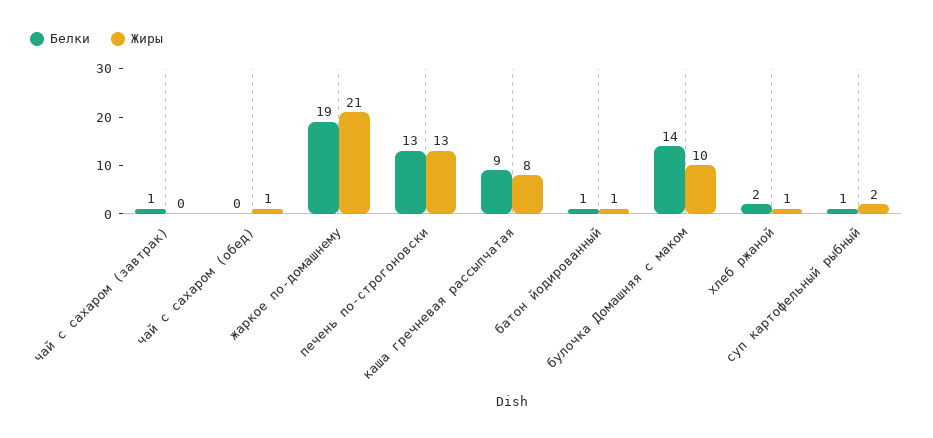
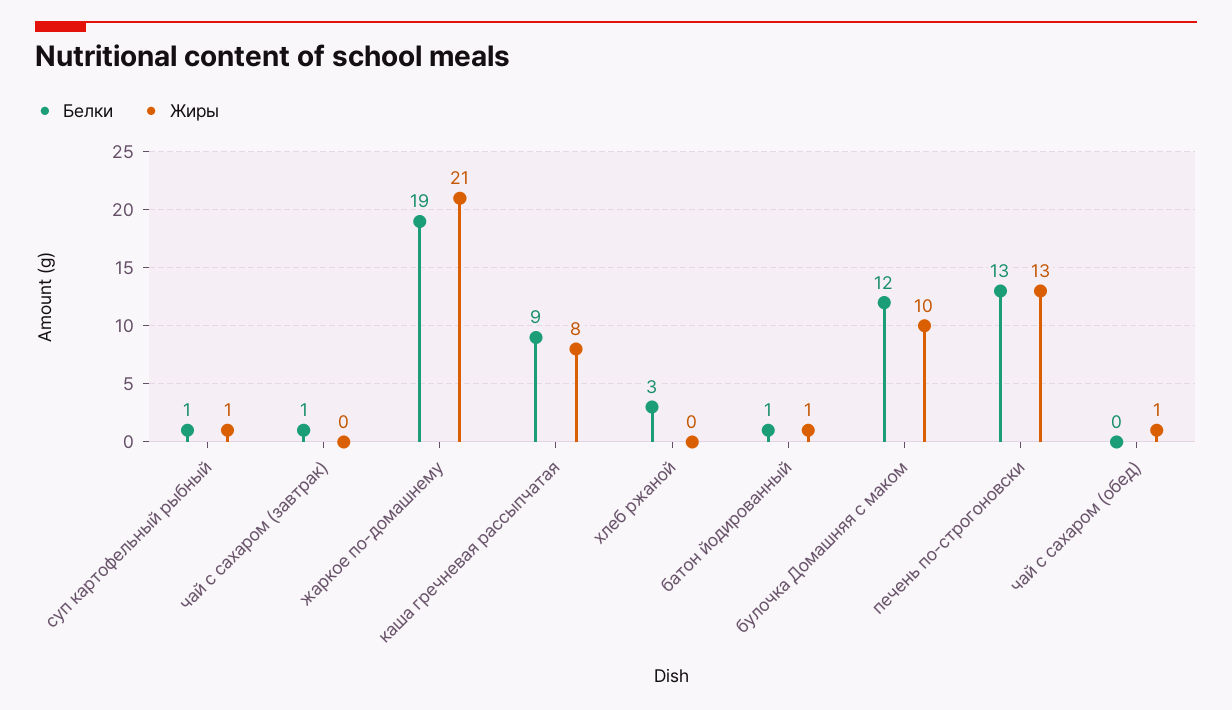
  {
    "Белки": {
      "чай с сахаром (завтрак)": 1,
      "чай с сахаром (обед)": 0,
      "жаркое по-домашнему": 19,
      "печень по-строгоновски": 13,
      "каша гречневая рассыпчатая": 9,
      "батон йодированный": 1,
-     "булочка Домашняя с маком": 14,
+     "булочка Домашняя с маком": 12,
-     "хлеб ржаной": 2,
+     "хлеб ржаной": 3,
      "суп картофельный рыбный": 1
    },
    "Жиры": {
      "чай с сахаром (завтрак)": 0,
      "чай с сахаром (обед)": 1,
      "жаркое по-домашнему": 21,
      "печень по-строгоновски": 13,
      "каша гречневая рассыпчатая": 8,
      "батон йодированный": 1,
      "булочка Домашняя с маком": 10,
-     "хлеб ржаной": 1,
+     "хлеб ржаной": 0,
-     "суп картофельный рыбный": 2
+     "суп картофельный рыбный": 1
    }
  }

